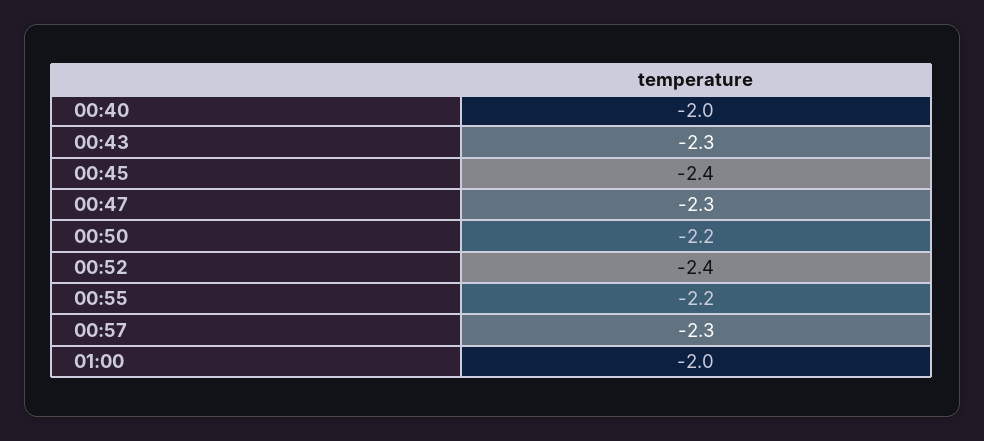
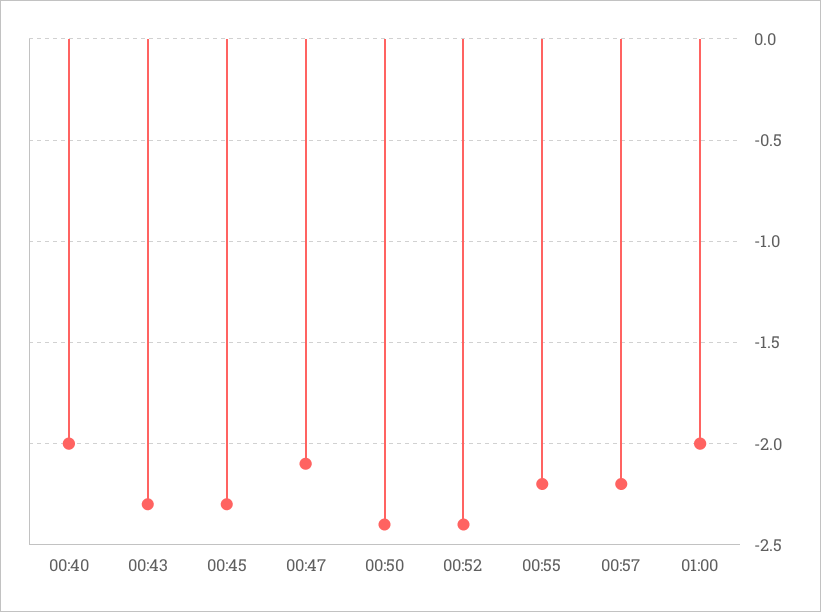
  {
    "00:40": -2,
    "00:43": -2.3,
-   "00:45": -2.4,
+   "00:45": -2.3,
-   "00:47": -2.3,
+   "00:47": -2.1,
-   "00:50": -2.2,
+   "00:50": -2.4,
    "00:52": -2.4,
    "00:55": -2.2,
-   "00:57": -2.3,
+   "00:57": -2.2,
    "01:00": -2
  }

